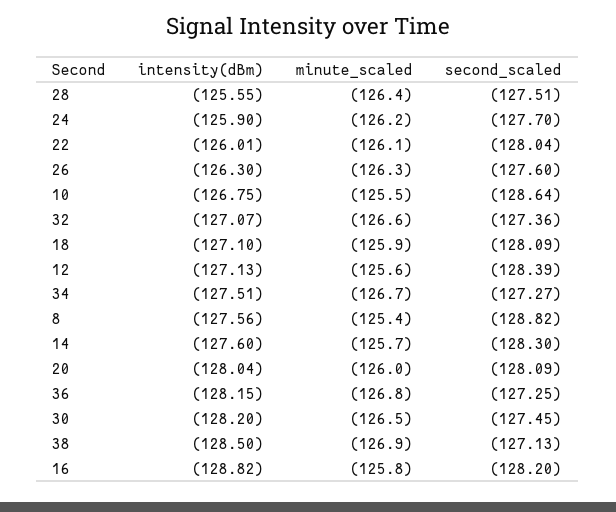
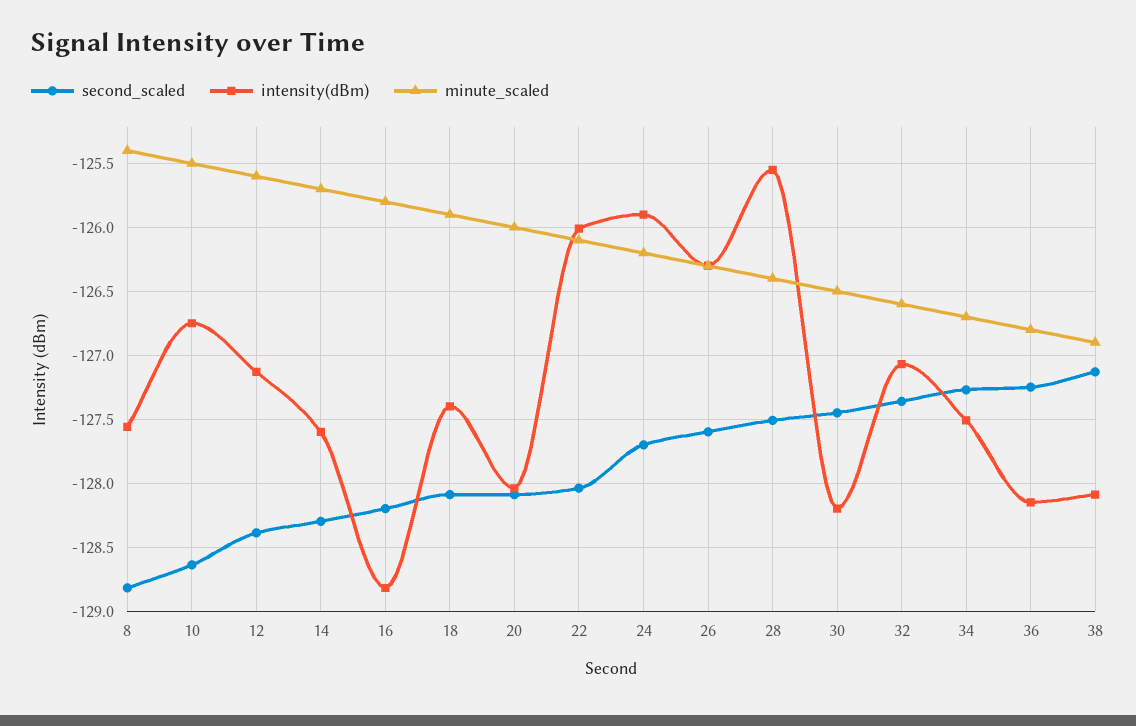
  {
    "intensity(dBm)": {
      "28": -125.55,
      "24": -125.9,
      "22": -126.01,
      "26": -126.3,
      "10": -126.75,
      "32": -127.07,
-     "18": -127.1,
+     "18": -127.4,
      "12": -127.13,
      "34": -127.51,
      "8": -127.56,
      "14": -127.6,
      "20": -128.04,
      "36": -128.15,
      "30": -128.2,
-     "38": -128.5,
+     "38": -128.1,
      "16": -128.82
    },
    "minute_scaled": {
      "28": -126.4,
      "24": -126.2,
      "22": -126.1,
      "26": -126.3,
      "10": -125.5,
      "32": -126.6,
      "18": -125.9,
      "12": -125.6,
      "34": -126.7,
      "8": -125.4,
      "14": -125.7,
      "20": -126,
      "36": -126.8,
      "30": -126.5,
      "38": -126.9,
      "16": -125.8
    },
    "second_scaled": {
      "28": -127.51,
      "24": -127.7,
      "22": -128.04,
      "26": -127.6,
      "10": -128.64,
      "32": -127.36,
      "18": -128.09,
      "12": -128.39,
      "34": -127.27,
      "8": -128.82,
      "14": -128.3,
      "20": -128.09,
      "36": -127.25,
      "30": -127.45,
      "38": -127.13,
      "16": -128.2
    }
  }

